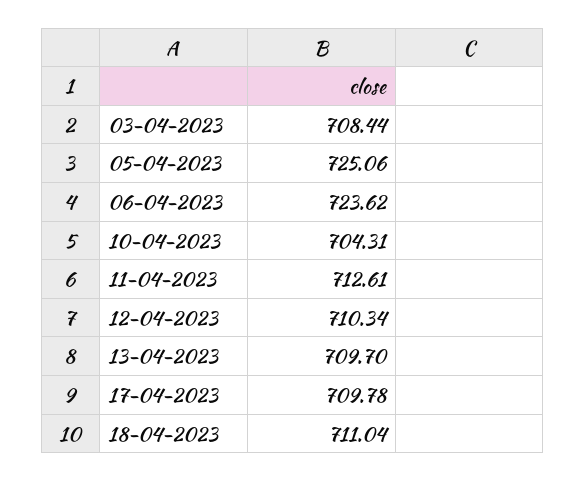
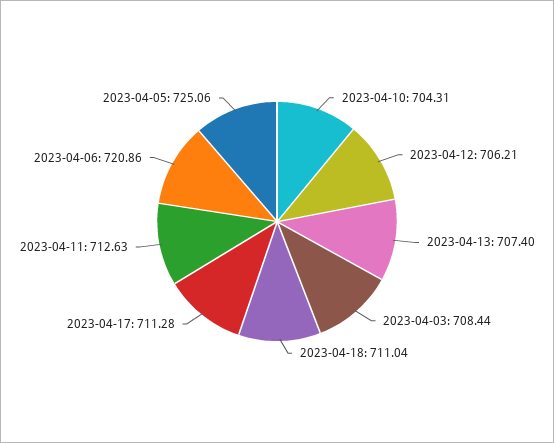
  {
    "03-04-2023": 708.44,
    "05-04-2023": 725.06,
-   "06-04-2023": 723.62,
+   "06-04-2023": 720.86,
    "10-04-2023": 704.31,
-   "11-04-2023": 712.61,
+   "11-04-2023": 712.63,
-   "12-04-2023": 710.34,
+   "12-04-2023": 706.21,
-   "13-04-2023": 709.7,
+   "13-04-2023": 707.4,
-   "17-04-2023": 709.78,
+   "17-04-2023": 711.28,
    "18-04-2023": 711.04
  }

